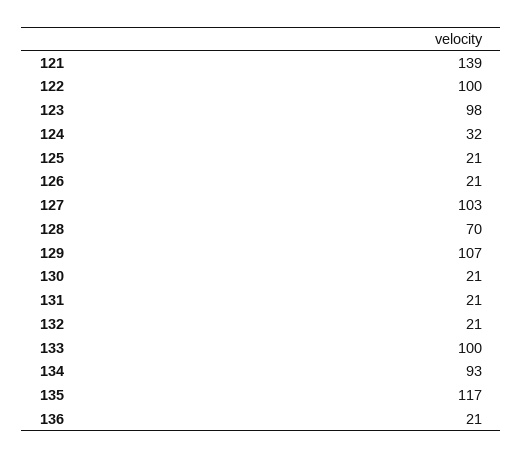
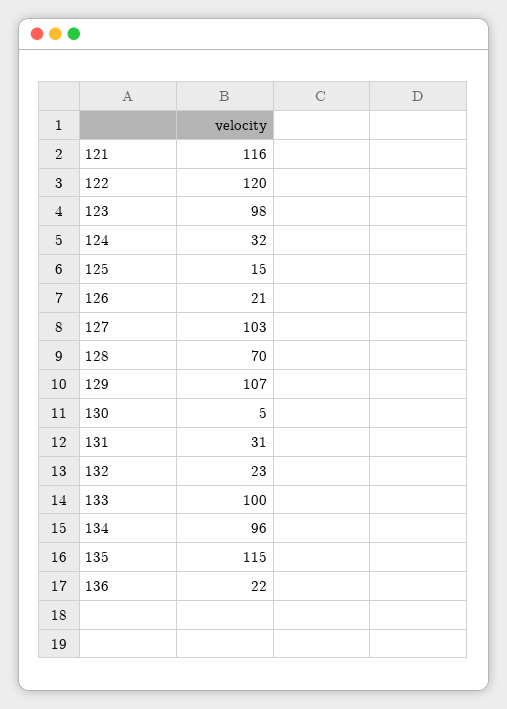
  {
-   "121": 139,
+   "121": 116,
-   "122": 100,
+   "122": 120,
    "123": 98,
    "124": 32,
-   "125": 21,
+   "125": 15,
    "126": 21,
    "127": 103,
    "128": 70,
    "129": 107,
-   "130": 21,
+   "130": 5,
-   "131": 21,
+   "131": 31,
-   "132": 21,
+   "132": 23,
    "133": 100,
-   "134": 93,
+   "134": 96,
-   "135": 117,
+   "135": 115,
-   "136": 21
+   "136": 22
  }

